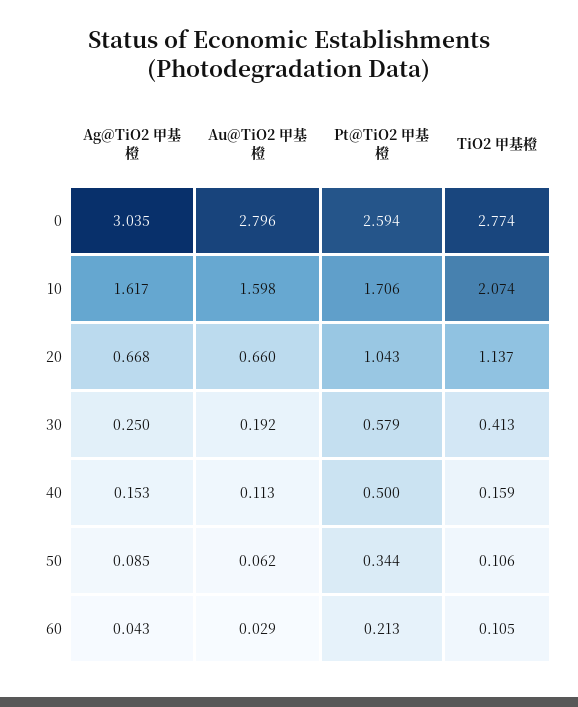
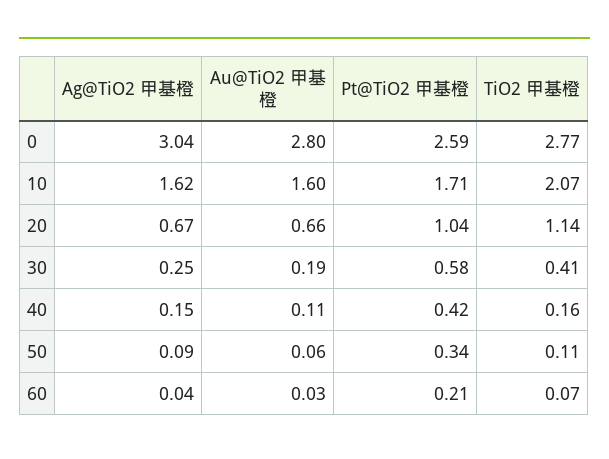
  {
    "Ag@TiO2 甲基橙": {
      "0": 3.035,
      "10": 1.617,
      "20": 0.668,
      "30": 0.25,
      "40": 0.153,
      "50": 0.085,
      "60": 0.043
    },
    "Au@TiO2 甲基橙": {
      "0": 2.796,
      "10": 1.598,
      "20": 0.66,
      "30": 0.192,
      "40": 0.113,
      "50": 0.062,
      "60": 0.029
    },
    "Pt@TiO2 甲基橙": {
      "0": 2.594,
      "10": 1.706,
      "20": 1.043,
      "30": 0.579,
-     "40": 0.5,
+     "40": 0.42,
      "50": 0.344,
      "60": 0.213
    },
    "TiO2 甲基橙": {
      "0": 2.774,
      "10": 2.074,
      "20": 1.137,
      "30": 0.413,
      "40": 0.159,
      "50": 0.106,
-     "60": 0.105
+     "60": 0.07
    }
  }

